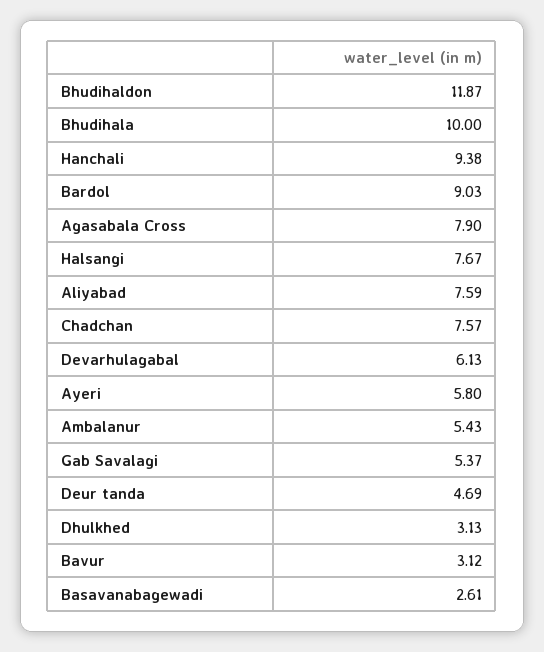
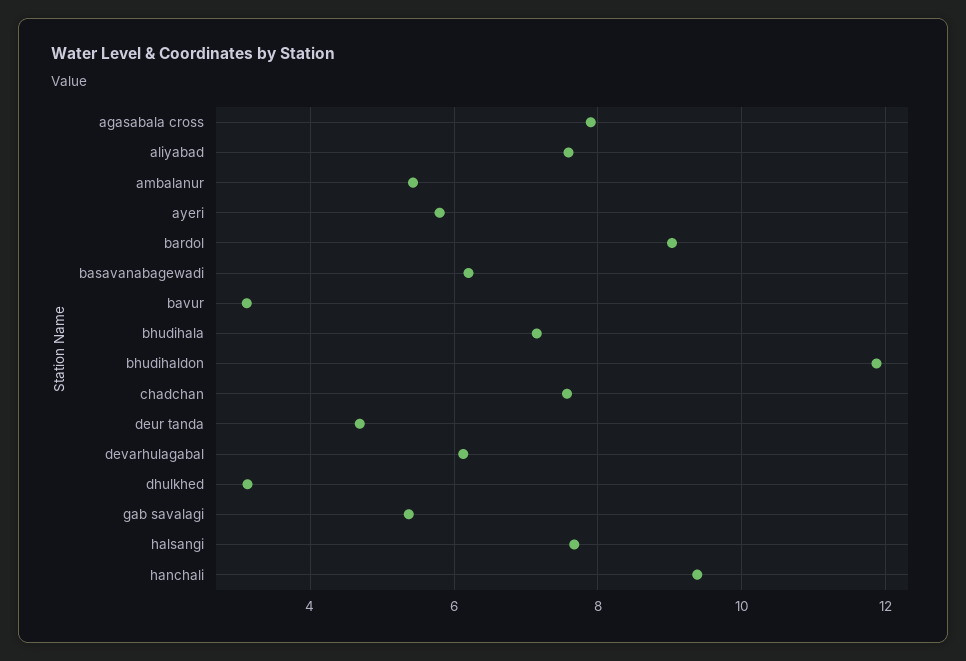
  {
    "Bhudihaldon": 11.87,
-   "Bhudihala": 10,
+   "Bhudihala": 7.2,
    "Hanchali": 9.38,
    "Bardol": 9.03,
    "Agasabala Cross": 7.9,
    "Halsangi": 7.67,
    "Aliyabad": 7.59,
    "Chadchan": 7.57,
    "Devarhulagabal": 6.13,
    "Ayeri": 5.8,
    "Ambalanur": 5.43,
    "Gab Savalagi": 5.37,
    "Deur tanda": 4.69,
    "Dhulkhed": 3.13,
    "Bavur": 3.12,
-   "Basavanabagewadi": 2.61
+   "Basavanabagewadi": 6.2
  }

